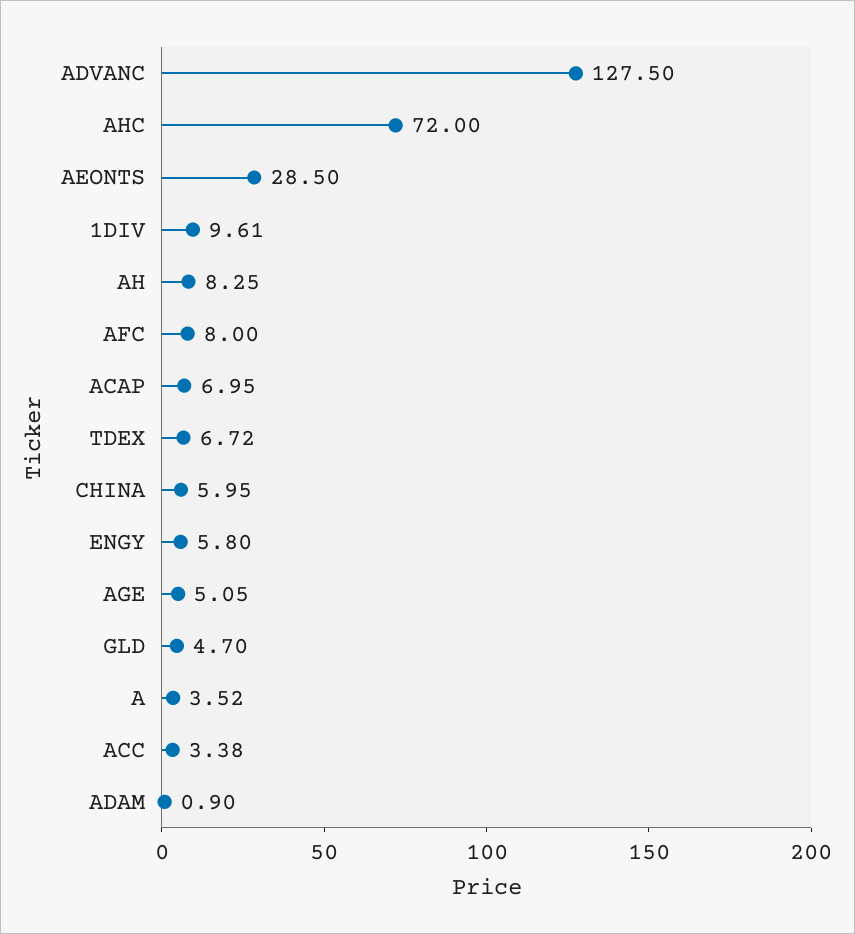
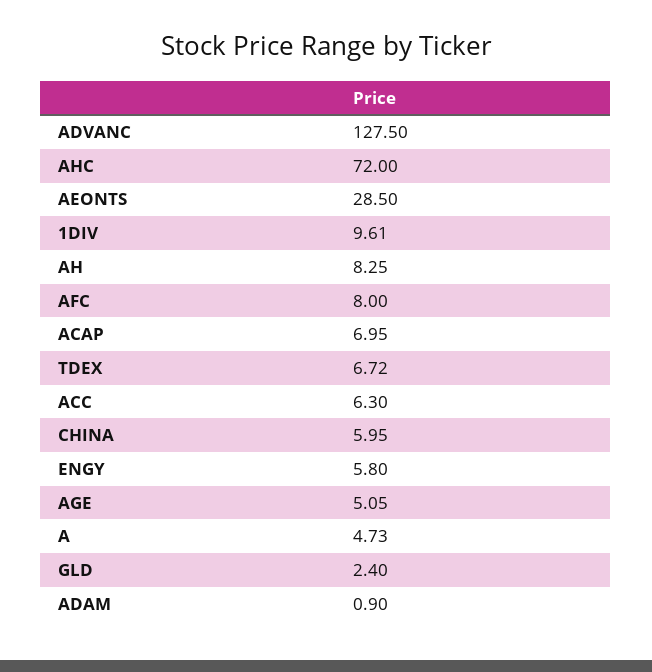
  {
    "ADVANC": 127.5,
    "AHC": 72,
    "AEONTS": 28.5,
    "1DIV": 9.61,
    "AH": 8.25,
    "AFC": 8,
    "ACAP": 6.95,
    "TDEX": 6.72,
    "CHINA": 5.95,
    "ENGY": 5.8,
    "AGE": 5.05,
-   "GLD": 4.7,
+   "GLD": 2.4,
-   "A": 3.52,
+   "A": 4.73,
-   "ACC": 3.38,
+   "ACC": 6.3,
    "ADAM": 0.9
  }

